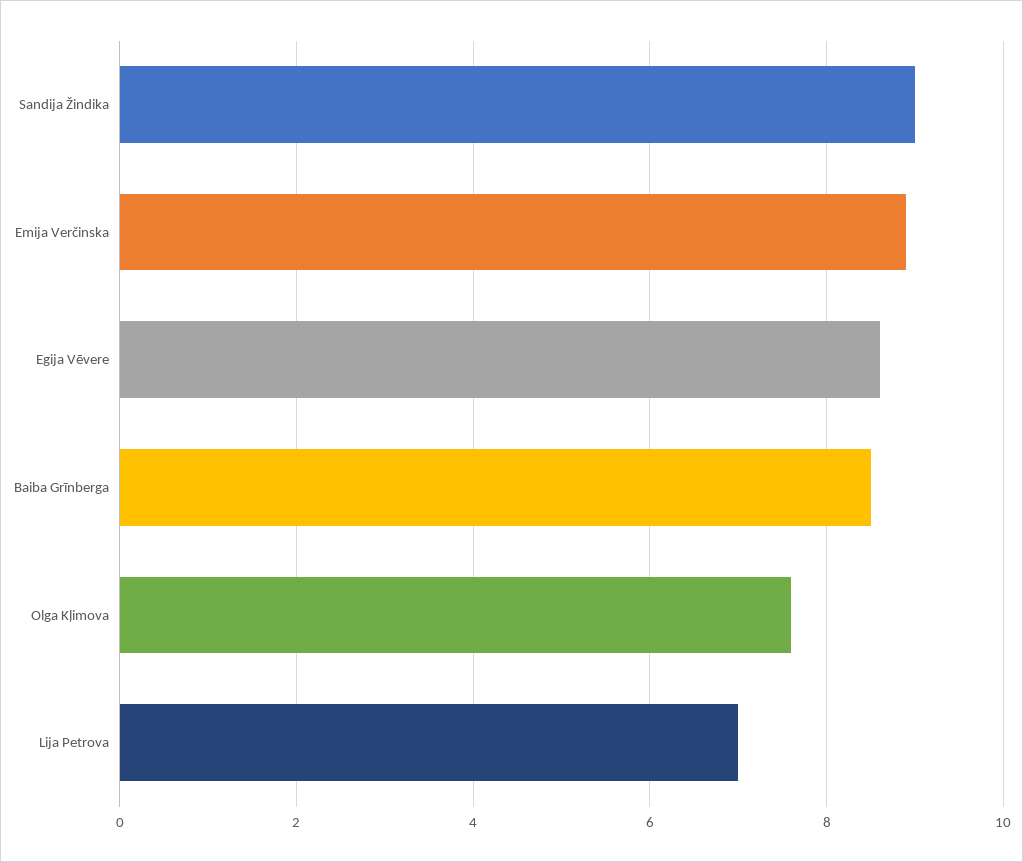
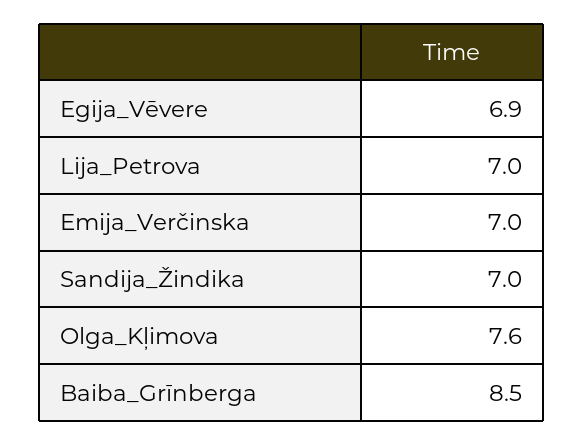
  {
-   "Sandija Žindika": 9,
+   "Sandija Žindika": 7,
-   "Emija Verčinska": 9,
+   "Emija Verčinska": 7,
-   "Egija Vēvere": 8.5,
+   "Egija Vēvere": 6.9,
    "Baiba Grīnberga": 8.5,
    "Olga Kļimova": 7.6,
    "Lija Petrova": 7
  }

